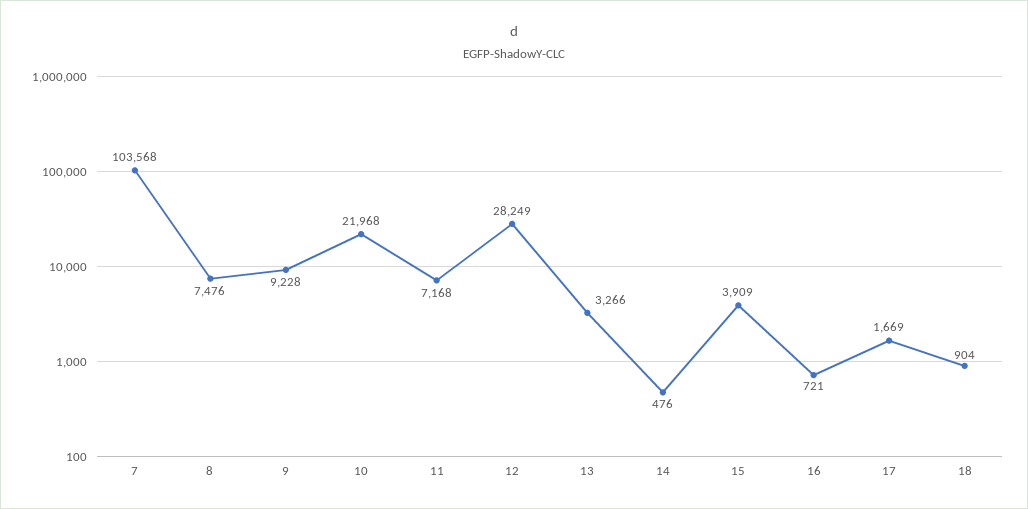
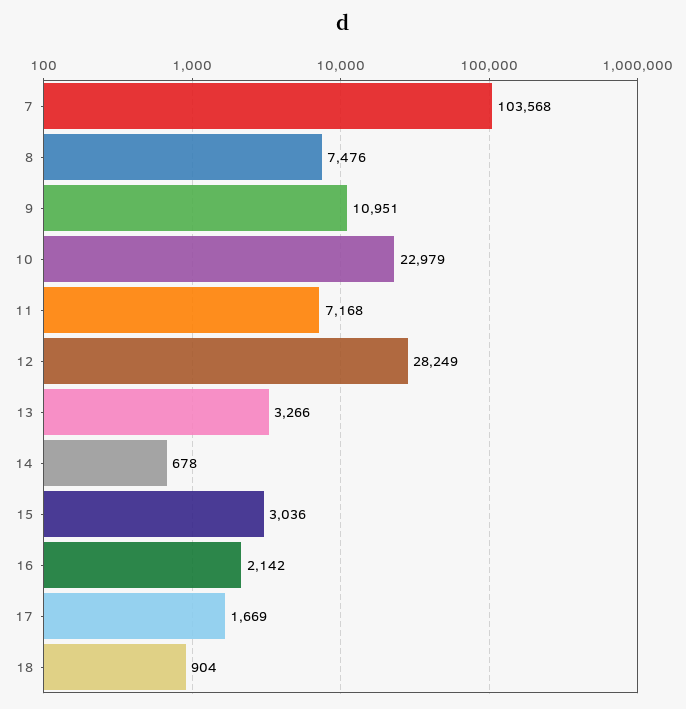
  {
    "7": 103568,
    "8": 7476,
-   "9": 9228,
+   "9": 10951,
-   "10": 21968,
+   "10": 22979,
    "11": 7168,
    "12": 28249,
    "13": 3266,
-   "14": 476,
+   "14": 678,
-   "15": 3909,
+   "15": 3036,
-   "16": 721,
+   "16": 2142,
    "17": 1669,
    "18": 904
  }

